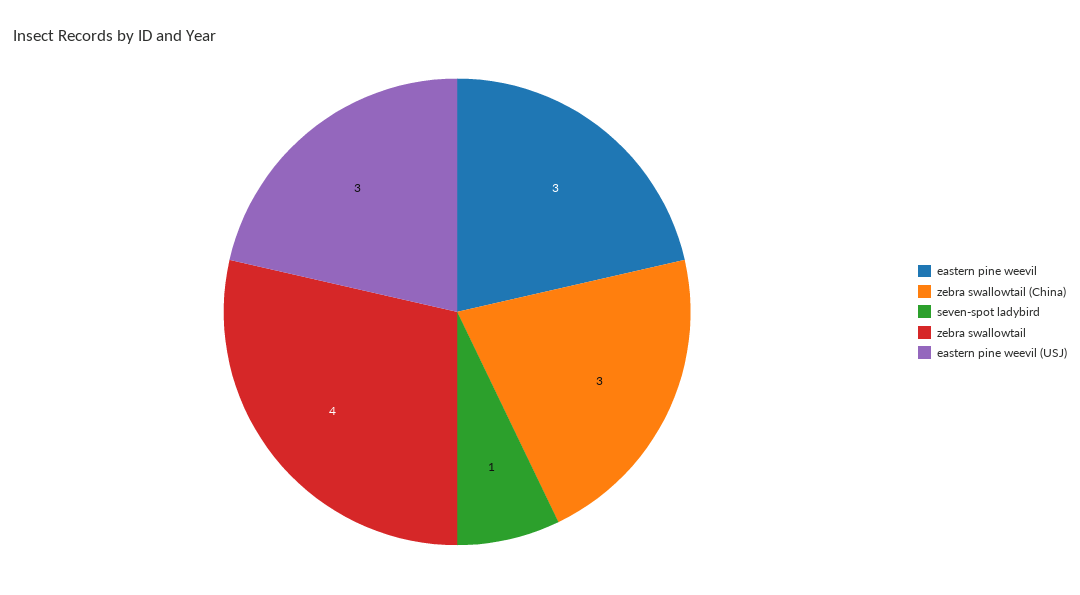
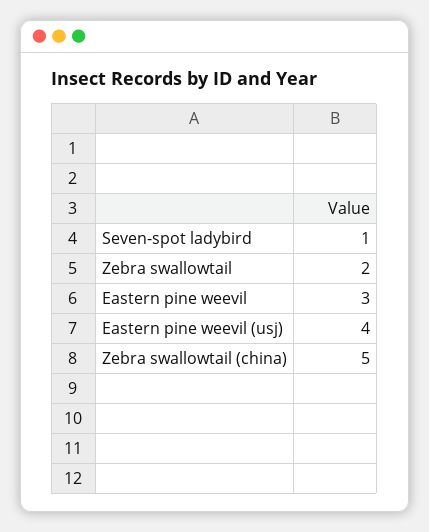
  {
    "eastern pine weevil": 3,
-   "zebra swallowtail (China)": 3,
+   "zebra swallowtail (China)": 5,
    "seven-spot ladybird": 1,
-   "zebra swallowtail": 4,
+   "zebra swallowtail": 2,
-   "eastern pine weevil (USJ)": 3
+   "eastern pine weevil (USJ)": 4
  }

